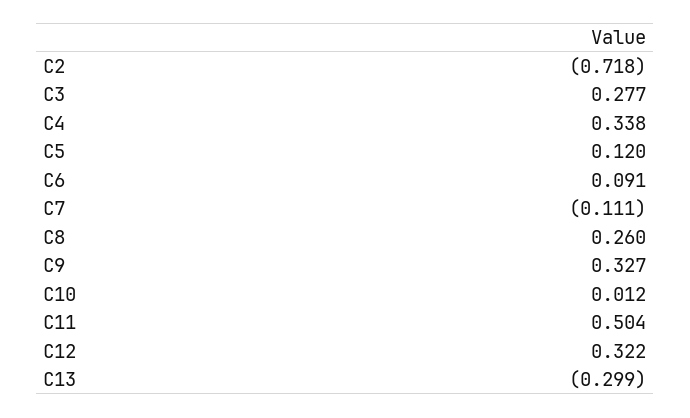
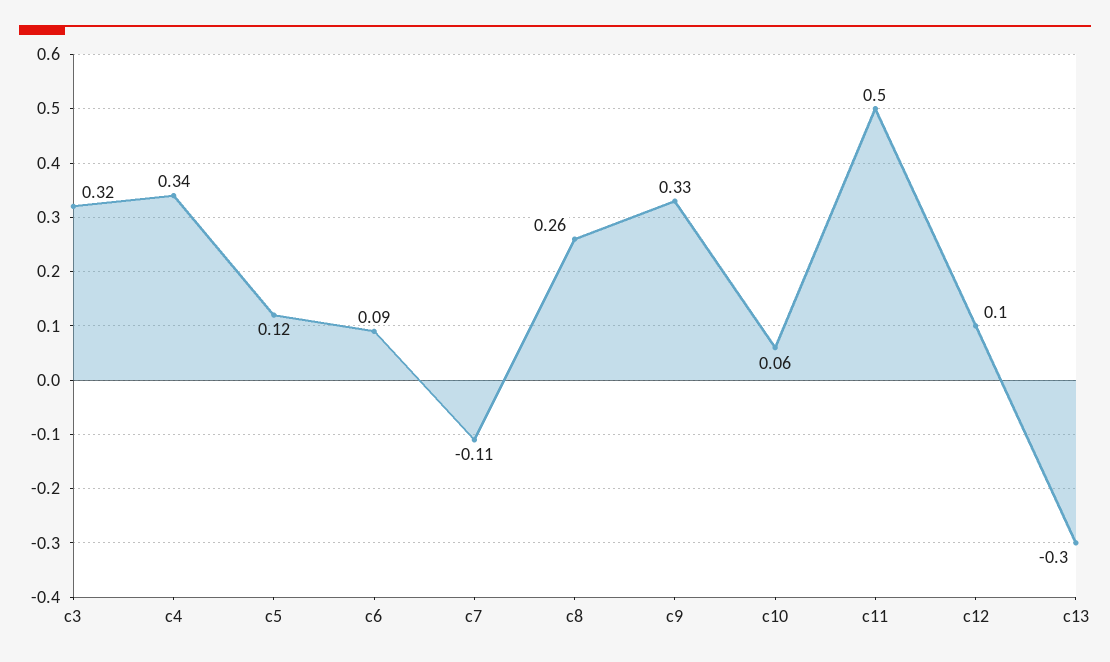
  {
-   "C2": -0.718,
-   "C3": 0.277,
+   "C3": 0.32,
    "C4": 0.338,
    "C5": 0.12,
    "C6": 0.091,
    "C7": -0.111,
    "C8": 0.26,
    "C9": 0.327,
-   "C10": 0.012,
+   "C10": 0.06,
    "C11": 0.504,
-   "C12": 0.322,
+   "C12": 0.1,
    "C13": -0.299
  }

